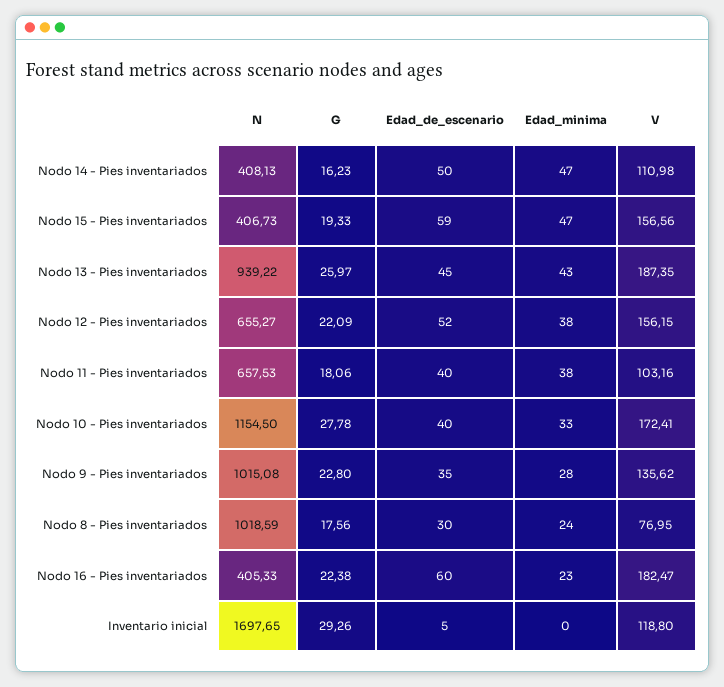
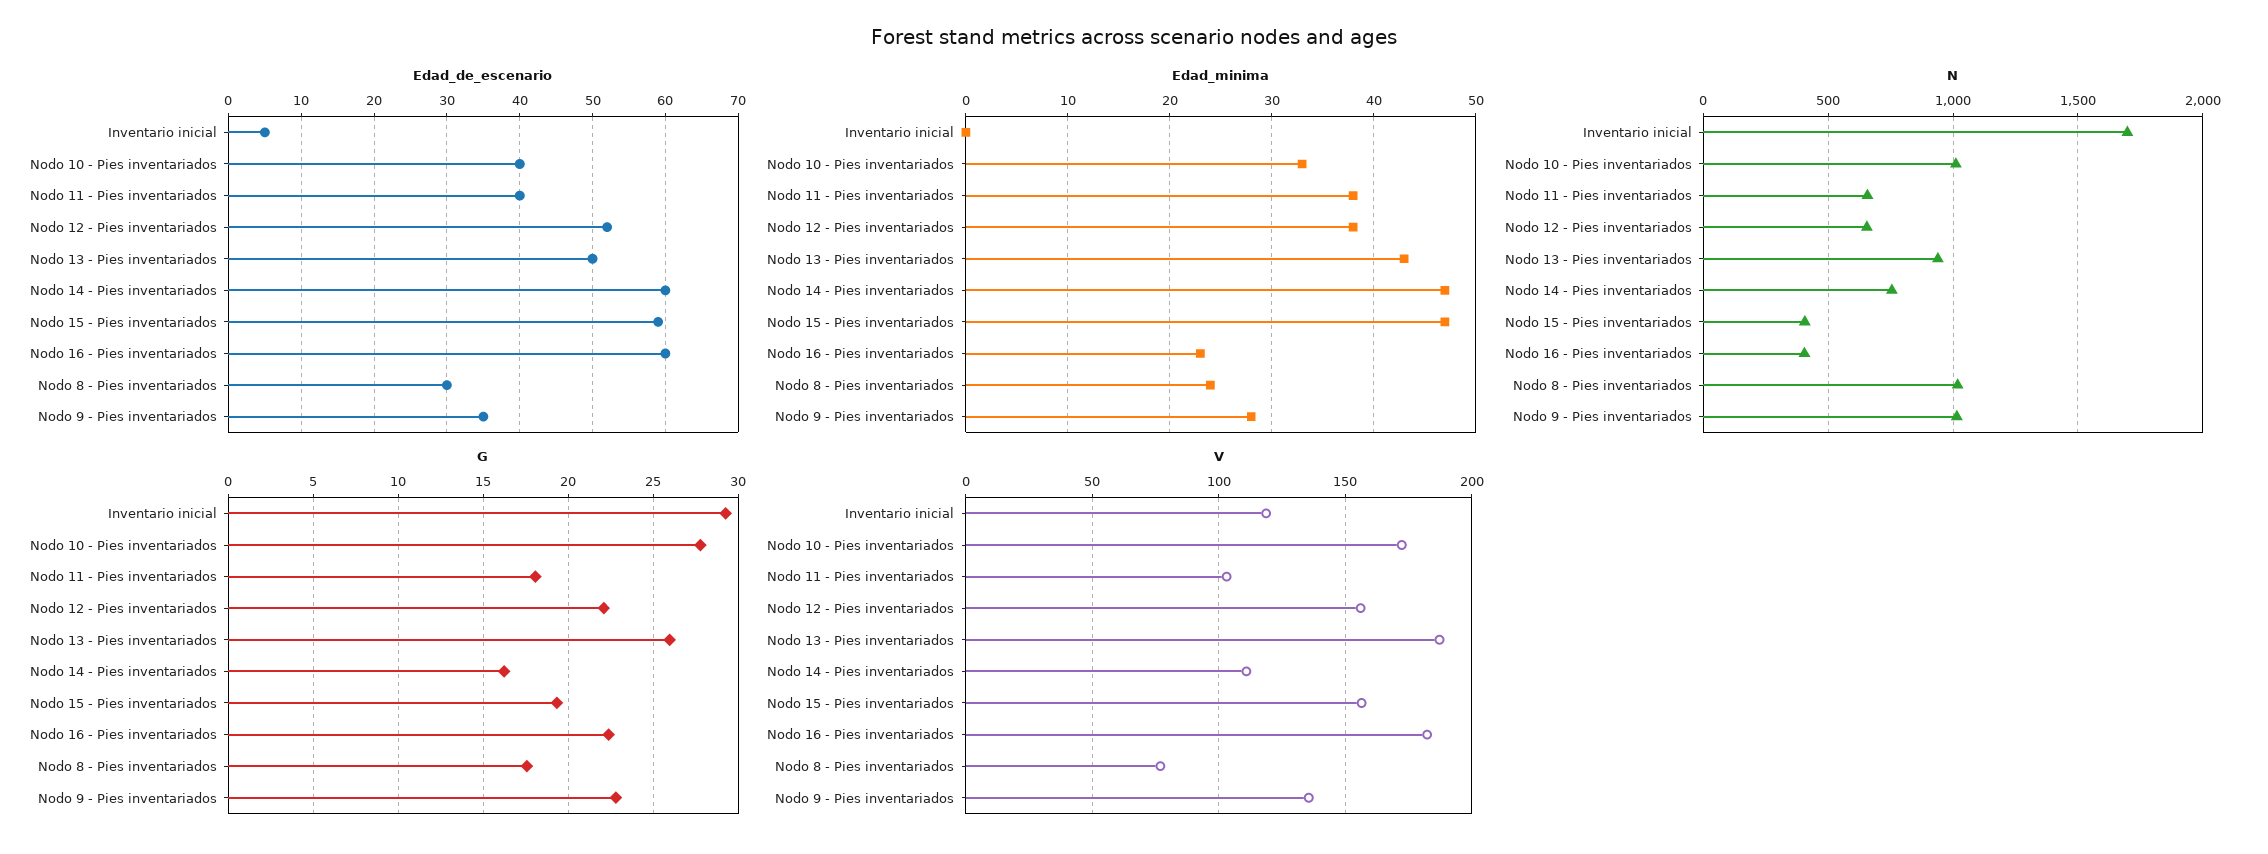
  {
    "N": {
-     "Nodo 14 - Pies inventariados": 408.13,
+     "Nodo 14 - Pies inventariados": 750,
      "Nodo 15 - Pies inventariados": 406.73,
      "Nodo 13 - Pies inventariados": 939.22,
      "Nodo 12 - Pies inventariados": 655.27,
      "Nodo 11 - Pies inventariados": 657.53,
-     "Nodo 10 - Pies inventariados": 1154.5,
+     "Nodo 10 - Pies inventariados": 1000,
      "Nodo 9 - Pies inventariados": 1015.08,
      "Nodo 8 - Pies inventariados": 1018.59,
      "Nodo 16 - Pies inventariados": 405.33,
      "Inventario inicial": 1697.65
    },
    "G": {
      "Nodo 14 - Pies inventariados": 16.23,
      "Nodo 15 - Pies inventariados": 19.33,
      "Nodo 13 - Pies inventariados": 25.97,
      "Nodo 12 - Pies inventariados": 22.09,
      "Nodo 11 - Pies inventariados": 18.06,
      "Nodo 10 - Pies inventariados": 27.78,
      "Nodo 9 - Pies inventariados": 22.8,
      "Nodo 8 - Pies inventariados": 17.56,
      "Nodo 16 - Pies inventariados": 22.38,
      "Inventario inicial": 29.26
    },
    "Edad_de_escenario": {
-     "Nodo 14 - Pies inventariados": 50,
+     "Nodo 14 - Pies inventariados": 60,
      "Nodo 15 - Pies inventariados": 59,
-     "Nodo 13 - Pies inventariados": 45,
+     "Nodo 13 - Pies inventariados": 50,
      "Nodo 12 - Pies inventariados": 52,
      "Nodo 11 - Pies inventariados": 40,
      "Nodo 10 - Pies inventariados": 40,
      "Nodo 9 - Pies inventariados": 35,
      "Nodo 8 - Pies inventariados": 30,
      "Nodo 16 - Pies inventariados": 60,
      "Inventario inicial": 5
    },
    "Edad_minima": {
      "Nodo 14 - Pies inventariados": 47,
      "Nodo 15 - Pies inventariados": 47,
      "Nodo 13 - Pies inventariados": 43,
      "Nodo 12 - Pies inventariados": 38,
      "Nodo 11 - Pies inventariados": 38,
      "Nodo 10 - Pies inventariados": 33,
      "Nodo 9 - Pies inventariados": 28,
      "Nodo 8 - Pies inventariados": 24,
      "Nodo 16 - Pies inventariados": 23,
      "Inventario inicial": 0
    },
    "V": {
      "Nodo 14 - Pies inventariados": 110.98,
      "Nodo 15 - Pies inventariados": 156.56,
      "Nodo 13 - Pies inventariados": 187.35,
      "Nodo 12 - Pies inventariados": 156.15,
      "Nodo 11 - Pies inventariados": 103.16,
      "Nodo 10 - Pies inventariados": 172.41,
      "Nodo 9 - Pies inventariados": 135.62,
      "Nodo 8 - Pies inventariados": 76.95,
      "Nodo 16 - Pies inventariados": 182.47,
      "Inventario inicial": 118.8
    }
  }

